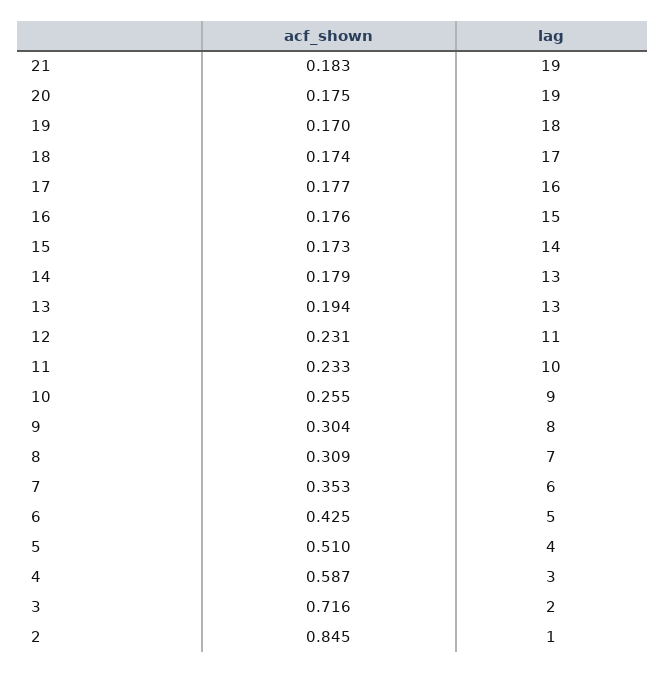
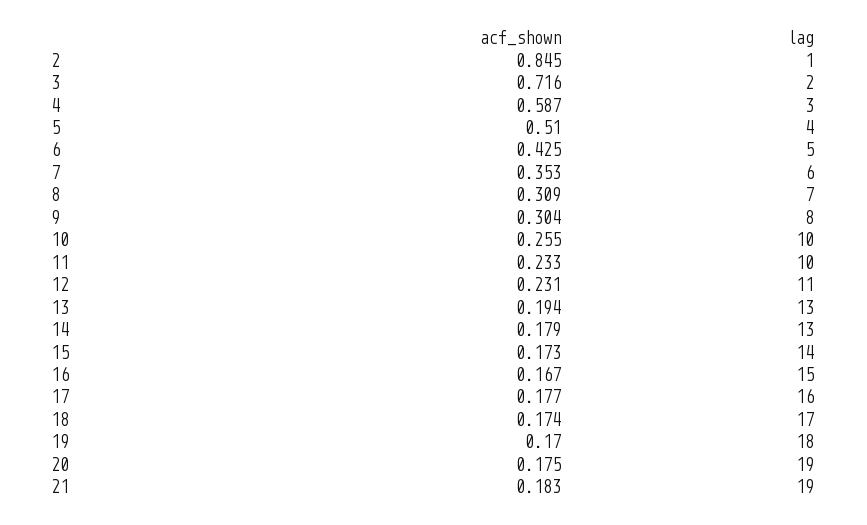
  {
    "acf_shown": {
      "21": 0.183,
      "20": 0.175,
      "19": 0.17,
      "18": 0.174,
      "17": 0.177,
-     "16": 0.176,
+     "16": 0.167,
      "15": 0.173,
      "14": 0.179,
      "13": 0.194,
      "12": 0.231,
      "11": 0.233,
      "10": 0.255,
      "9": 0.304,
      "8": 0.309,
      "7": 0.353,
      "6": 0.425,
      "5": 0.51,
      "4": 0.587,
      "3": 0.716,
      "2": 0.845
    },
    "lag": {
      "21": 19,
      "20": 19,
      "19": 18,
      "18": 17,
      "17": 16,
      "16": 15,
      "15": 14,
      "14": 13,
      "13": 13,
      "12": 11,
      "11": 10,
-     "10": 9,
+     "10": 10,
      "9": 8,
      "8": 7,
      "7": 6,
      "6": 5,
      "5": 4,
      "4": 3,
      "3": 2,
      "2": 1
    }
  }

